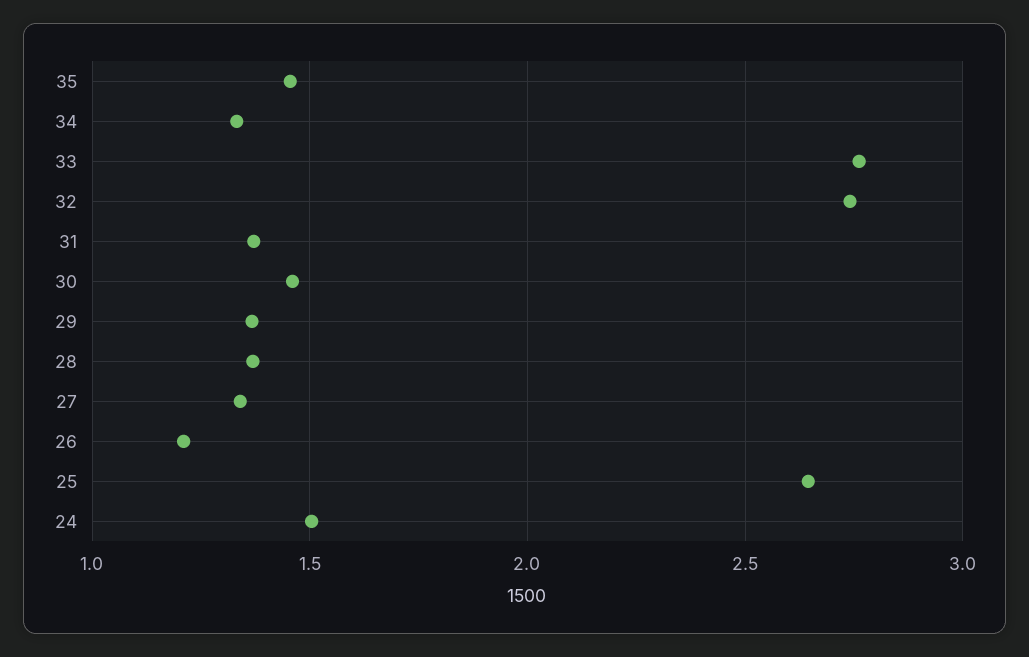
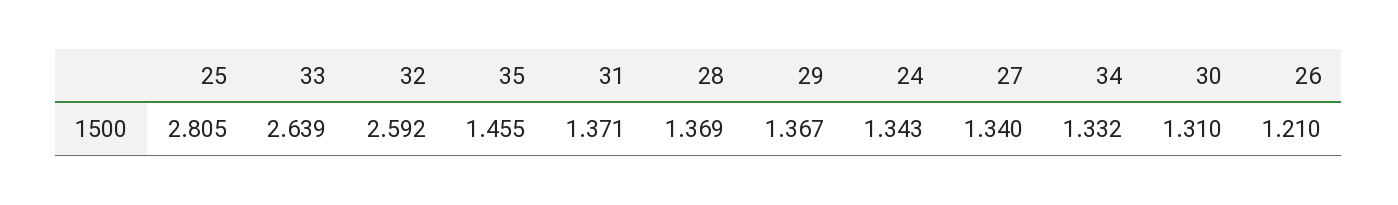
  {
    "35": 1.455,
    "34": 1.332,
-   "33": 2.75,
+   "33": 2.639,
-   "32": 2.75,
+   "32": 2.592,
    "31": 1.371,
-   "30": 1.45,
+   "30": 1.31,
    "29": 1.367,
    "28": 1.369,
    "27": 1.34,
    "26": 1.21,
-   "25": 2.65,
+   "25": 2.805,
-   "24": 1.5
+   "24": 1.343
  }

